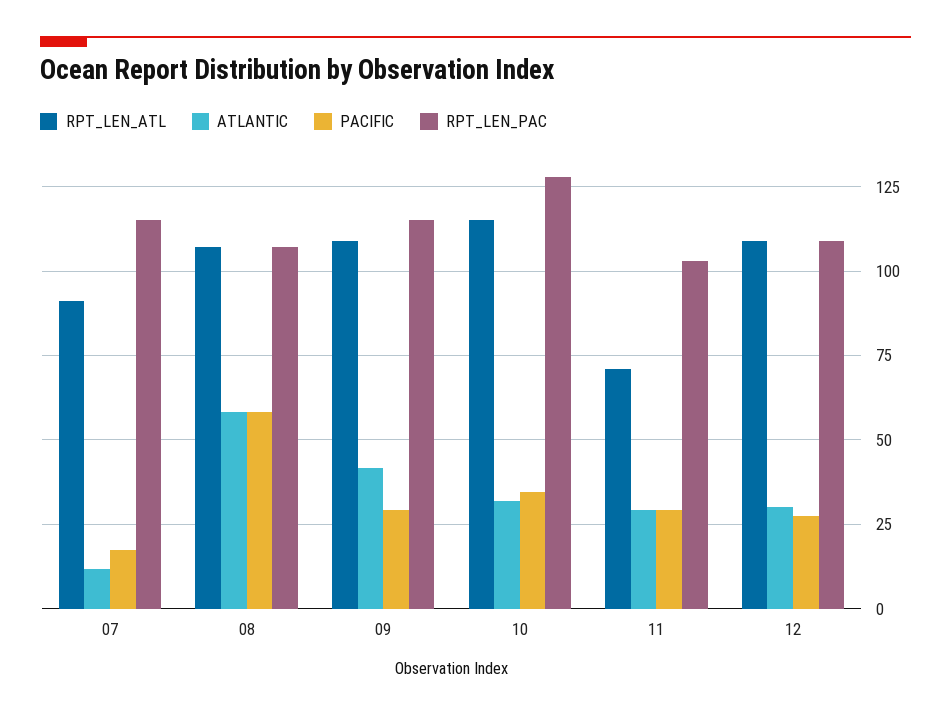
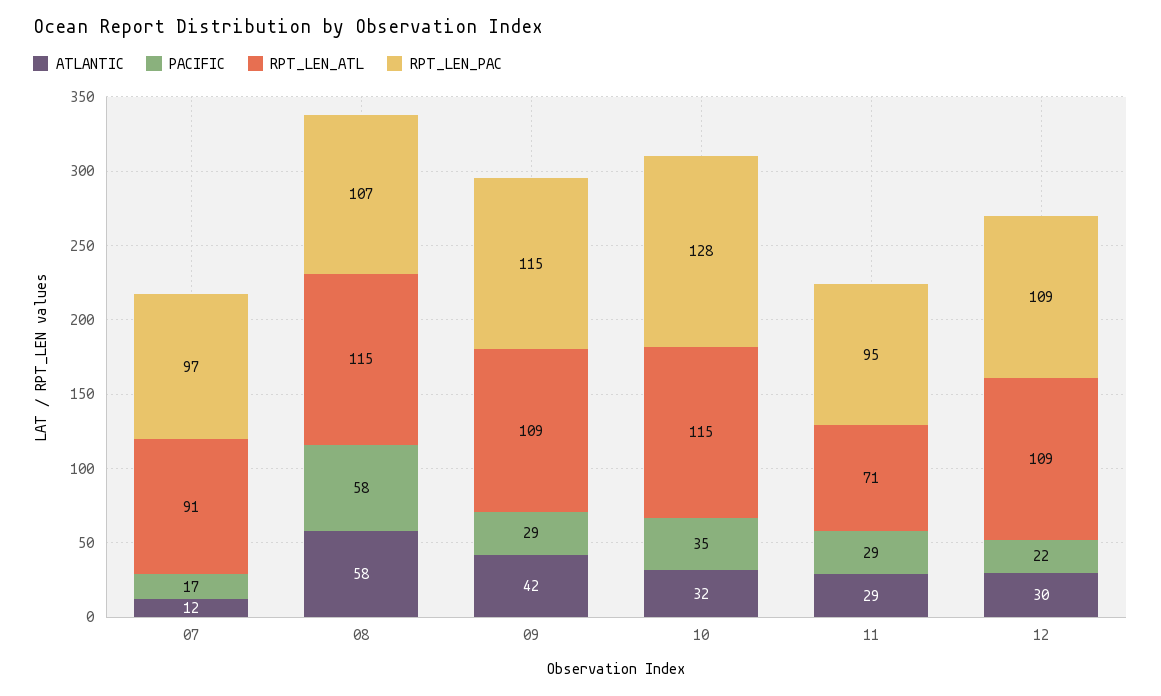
  {
    "RPT_LEN_ATL": {
      "07": 91,
-     "08": 107.5,
+     "08": 115,
      "09": 109,
      "10": 115,
      "11": 71,
      "12": 109
    },
    "ATLANTIC": {
      "07": 12,
      "08": 58,
      "09": 42,
      "10": 32,
      "11": 29,
      "12": 30
    },
    "PACIFIC": {
      "07": 17,
      "08": 58,
      "09": 29,
      "10": 35,
      "11": 29,
-     "12": 27.5
+     "12": 22
    },
    "RPT_LEN_PAC": {
-     "07": 115,
+     "07": 97,
      "08": 107,
      "09": 115,
      "10": 128,
-     "11": 102.5,
+     "11": 95,
      "12": 109
    }
  }

